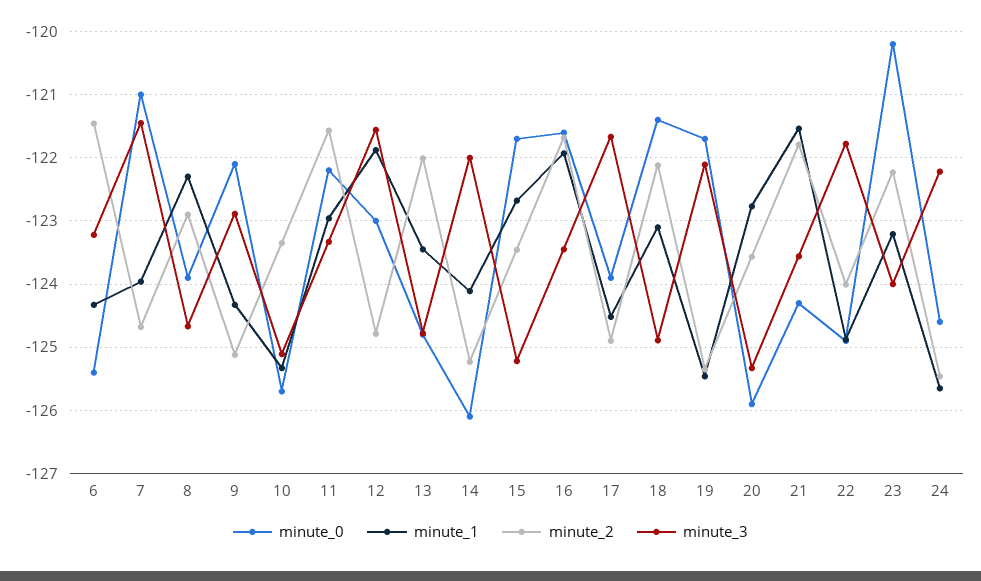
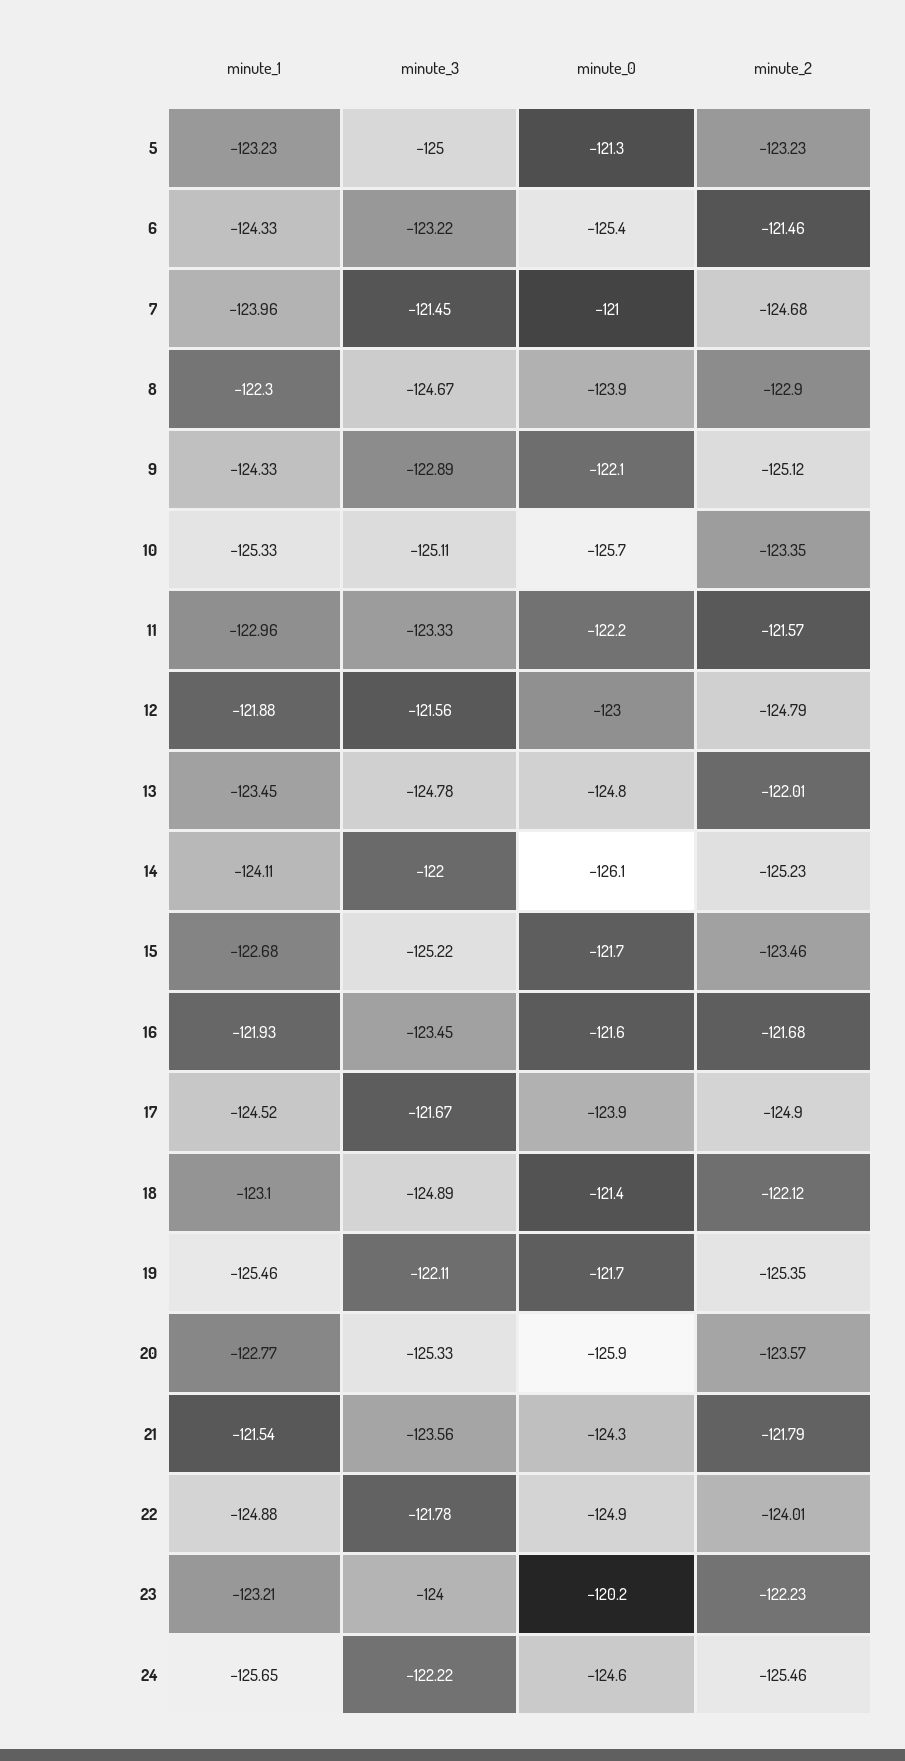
  {
    "minute_0": {
      "6": -125.4,
      "7": -121,
      "8": -123.9,
      "9": -122.1,
      "10": -125.7,
      "11": -122.2,
      "12": -123,
      "13": -124.8,
      "14": -126.1,
      "15": -121.7,
      "16": -121.6,
      "17": -123.9,
      "18": -121.4,
      "19": -121.7,
      "20": -125.9,
      "21": -124.3,
      "22": -124.9,
      "23": -120.2,
-     "24": -124.6
+     "24": -124.6,
+     "5": -121.3
    },
    "minute_1": {
      "6": -124.33,
      "7": -123.96,
      "8": -122.3,
      "9": -124.33,
      "10": -125.33,
      "11": -122.96,
      "12": -121.88,
      "13": -123.45,
      "14": -124.11,
      "15": -122.68,
      "16": -121.93,
      "17": -124.52,
      "18": -123.1,
      "19": -125.46,
      "20": -122.77,
      "21": -121.54,
      "22": -124.88,
      "23": -123.21,
-     "24": -125.65
+     "24": -125.65,
+     "5": -123.23
    },
    "minute_2": {
      "6": -121.46,
      "7": -124.68,
      "8": -122.9,
      "9": -125.12,
      "10": -123.35,
      "11": -121.57,
      "12": -124.79,
      "13": -122.01,
      "14": -125.23,
      "15": -123.46,
      "16": -121.68,
      "17": -124.9,
      "18": -122.12,
      "19": -125.35,
      "20": -123.57,
      "21": -121.79,
      "22": -124.01,
      "23": -122.23,
-     "24": -125.46
+     "24": -125.46,
+     "5": -123.23
    },
    "minute_3": {
      "6": -123.22,
      "7": -121.45,
      "8": -124.67,
      "9": -122.89,
      "10": -125.11,
      "11": -123.33,
      "12": -121.56,
      "13": -124.78,
      "14": -122,
      "15": -125.22,
      "16": -123.45,
      "17": -121.67,
      "18": -124.89,
      "19": -122.11,
      "20": -125.33,
      "21": -123.56,
      "22": -121.78,
      "23": -124,
-     "24": -122.22
+     "24": -122.22,
+     "5": -125
    }
  }

